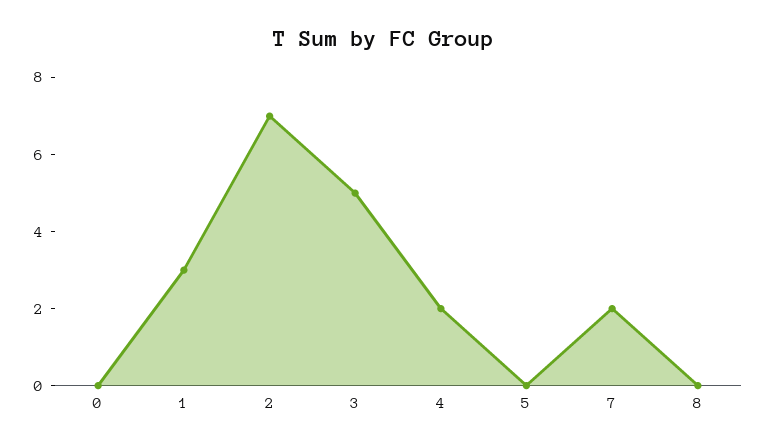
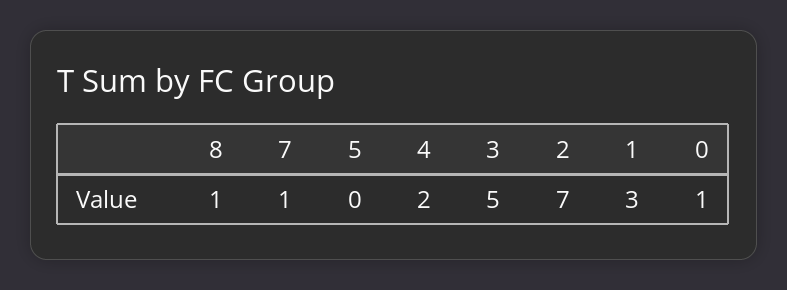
  {
-   "0": 0,
+   "0": 1,
    "1": 3,
    "2": 7,
    "3": 5,
    "4": 2,
    "5": 0,
-   "7": 2,
+   "7": 1,
-   "8": 0
+   "8": 1
  }

